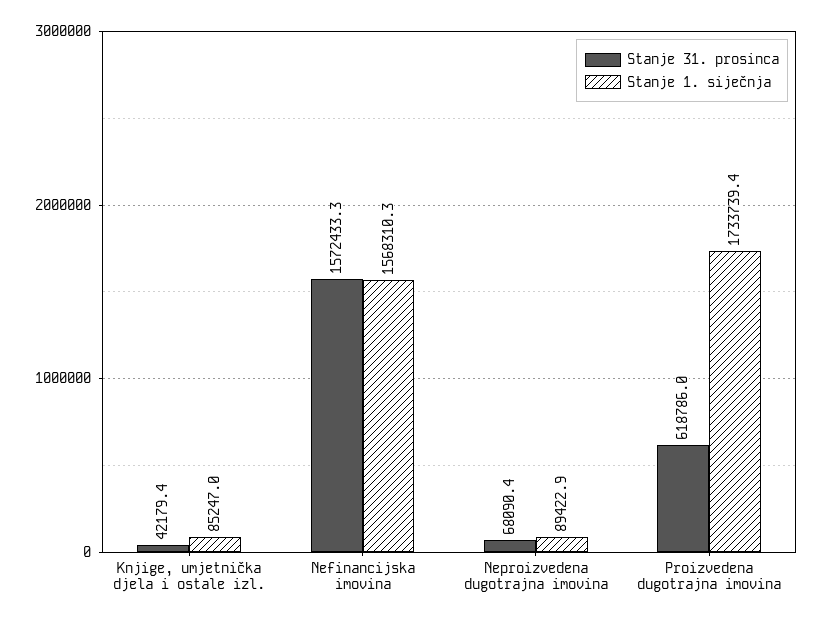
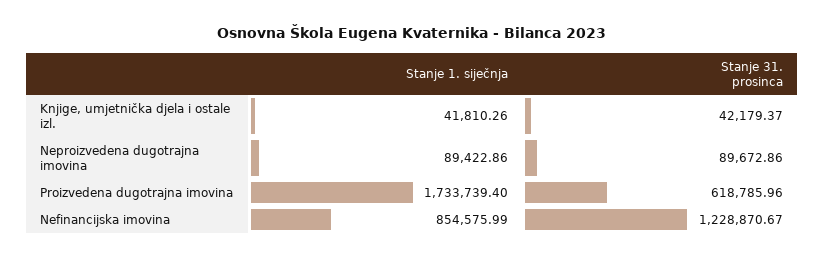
  {
    "Stanje 31. prosinca": {
      "Knjige, umjetnička djela i ostale izl.": 42179.37,
-     "Nefinancijska imovina": 1572433.3,
+     "Nefinancijska imovina": 1228870.67,
-     "Neproizvedena dugotrajna imovina": 68090.4,
+     "Neproizvedena dugotrajna imovina": 89672.86,
      "Proizvedena dugotrajna imovina": 618785.96
    },
    "Stanje 1. siječnja": {
-     "Knjige, umjetnička djela i ostale izl.": 85247,
+     "Knjige, umjetnička djela i ostale izl.": 41810.26,
-     "Nefinancijska imovina": 1568310.3,
+     "Nefinancijska imovina": 854575.99,
      "Neproizvedena dugotrajna imovina": 89422.86,
      "Proizvedena dugotrajna imovina": 1733739.4
    }
  }

